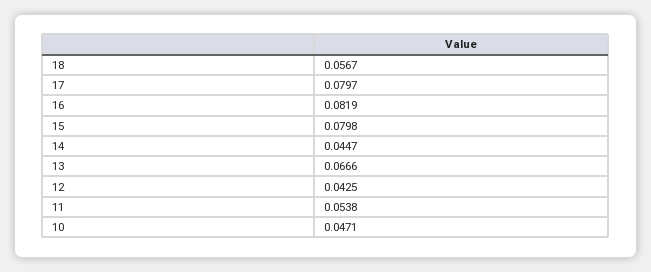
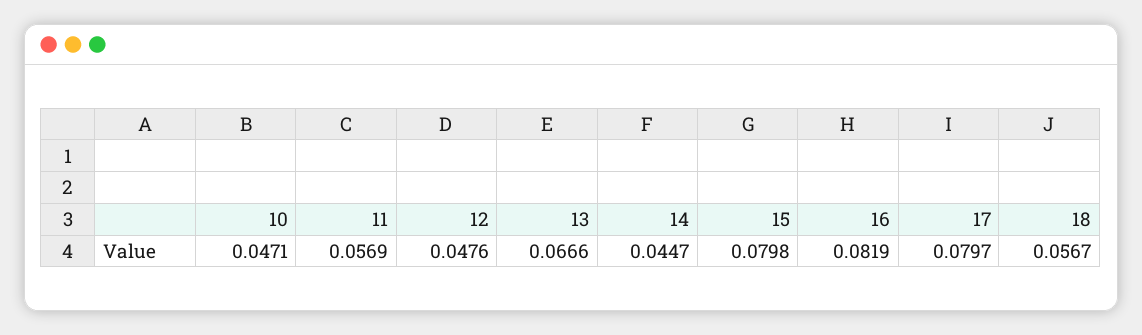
  {
    "18": 0.0567,
    "17": 0.0797,
    "16": 0.0819,
    "15": 0.0798,
    "14": 0.0447,
    "13": 0.0666,
-   "12": 0.0425,
+   "12": 0.0476,
-   "11": 0.0538,
+   "11": 0.0569,
    "10": 0.0471
  }

